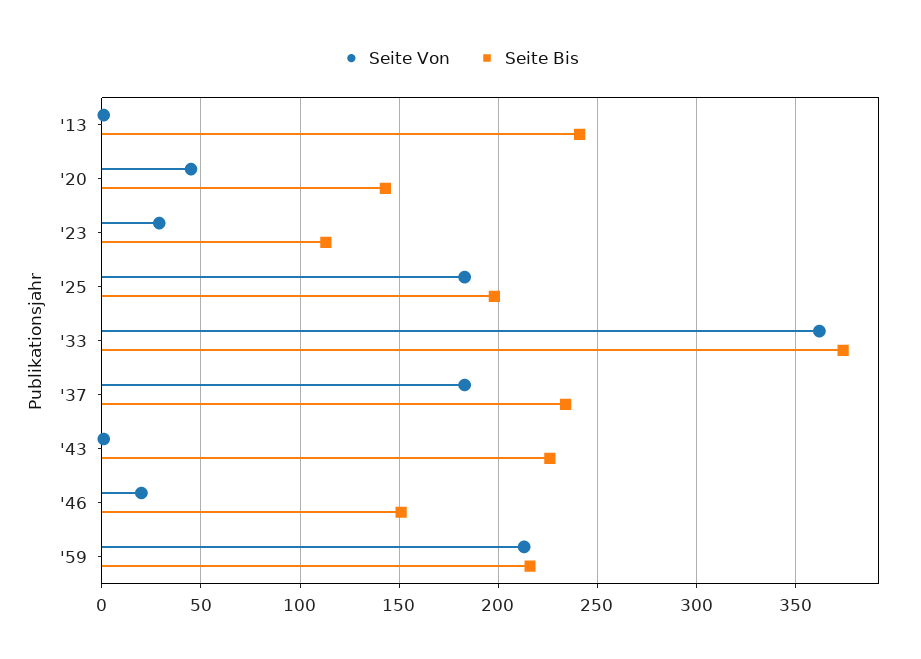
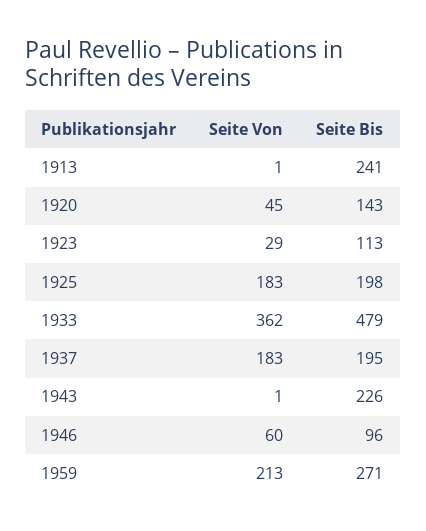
  {
    "Seite Von": {
      "'13": 1,
      "'20": 45,
      "'23": 29,
      "'25": 183,
      "'33": 362,
      "'37": 183,
      "'43": 1,
-     "'46": 20,
+     "'46": 60,
      "'59": 213
    },
    "Seite Bis": {
      "'13": 241,
      "'20": 143,
      "'23": 113,
      "'25": 198,
-     "'33": 375,
+     "'33": 479,
-     "'37": 235,
+     "'37": 195,
      "'43": 226,
-     "'46": 150,
+     "'46": 96,
-     "'59": 215
+     "'59": 271
    }
  }

